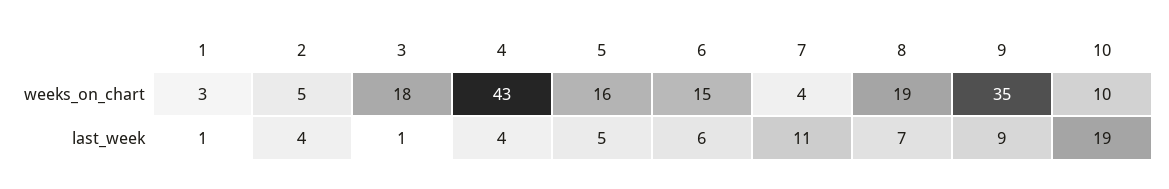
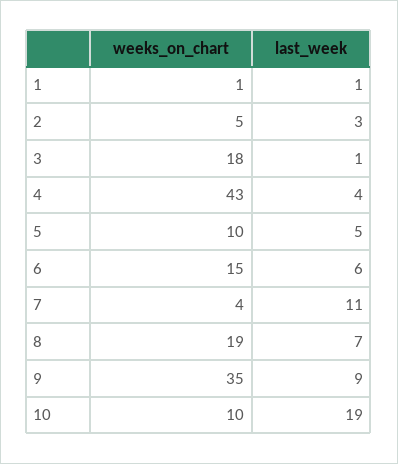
  {
    "1": {
-     "weeks_on_chart": 3,
+     "weeks_on_chart": 1,
      "last_week": 1
    },
    "2": {
      "weeks_on_chart": 5,
-     "last_week": 4
+     "last_week": 3
    },
    "3": {
      "weeks_on_chart": 18,
      "last_week": 1
    },
    "4": {
      "weeks_on_chart": 43,
      "last_week": 4
    },
    "5": {
-     "weeks_on_chart": 16,
+     "weeks_on_chart": 10,
      "last_week": 5
    },
    "6": {
      "weeks_on_chart": 15,
      "last_week": 6
    },
    "7": {
      "weeks_on_chart": 4,
      "last_week": 11
    },
    "8": {
      "weeks_on_chart": 19,
      "last_week": 7
    },
    "9": {
      "weeks_on_chart": 35,
      "last_week": 9
    },
    "10": {
      "weeks_on_chart": 10,
      "last_week": 19
    }
  }

